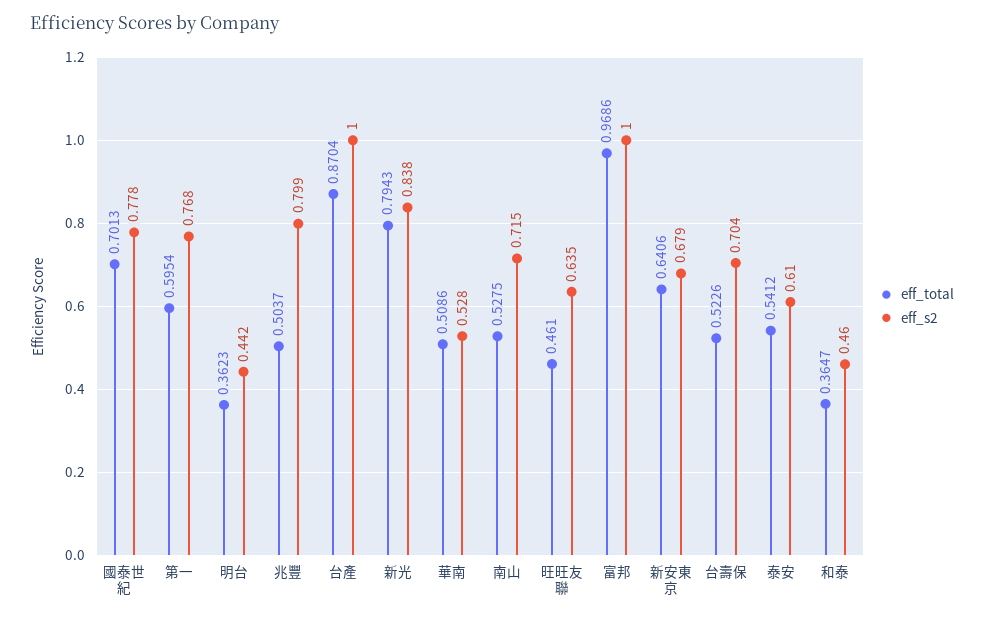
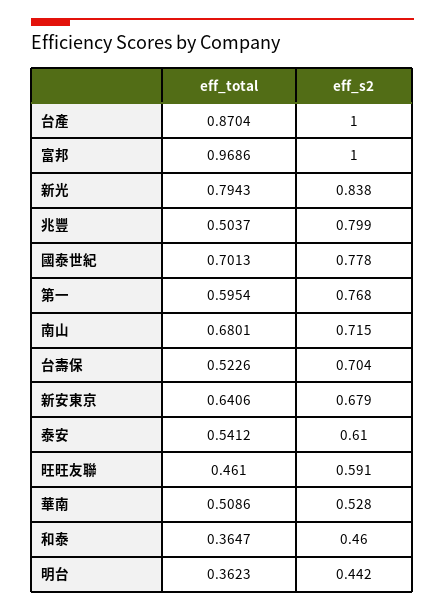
  {
    "eff_total": {
      "國泰世紀": 0.7013,
      "第一": 0.5954,
      "明台": 0.3623,
      "兆豐": 0.5037,
      "台產": 0.8704,
      "新光": 0.7943,
      "華南": 0.5086,
-     "南山": 0.5275,
+     "南山": 0.6801,
      "旺旺友聯": 0.461,
      "富邦": 0.9686,
      "新安東京": 0.6406,
      "台壽保": 0.5226,
      "泰安": 0.5412,
      "和泰": 0.3647
    },
    "eff_s2": {
      "國泰世紀": 0.778,
      "第一": 0.768,
      "明台": 0.442,
      "兆豐": 0.799,
      "台產": 1,
      "新光": 0.838,
      "華南": 0.528,
      "南山": 0.715,
-     "旺旺友聯": 0.635,
+     "旺旺友聯": 0.591,
      "富邦": 1,
      "新安東京": 0.679,
      "台壽保": 0.704,
      "泰安": 0.61,
      "和泰": 0.46
    }
  }

